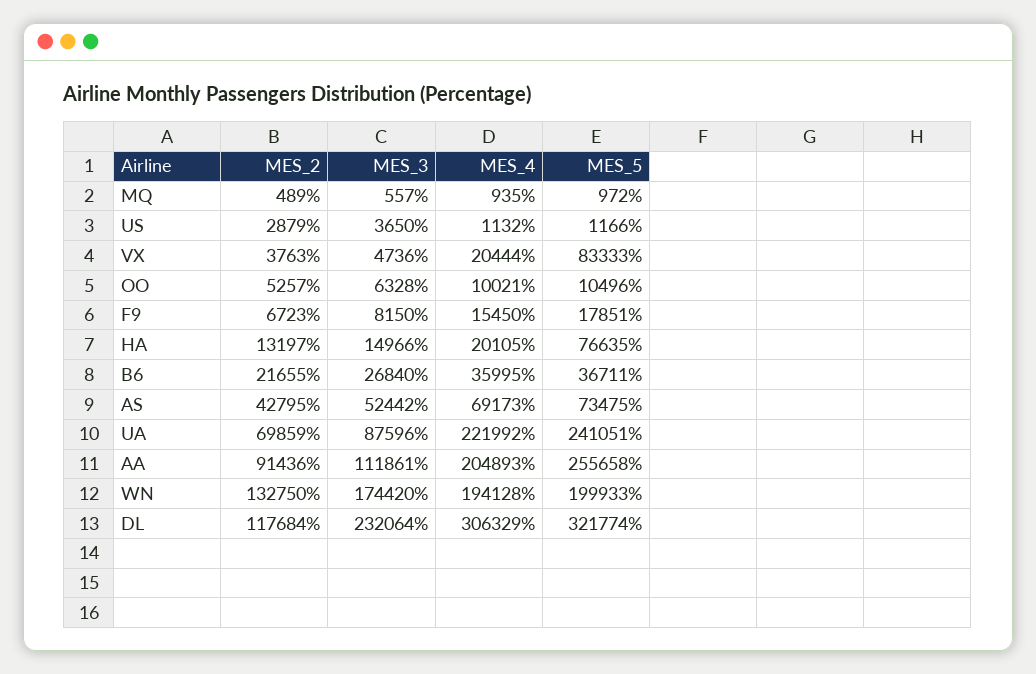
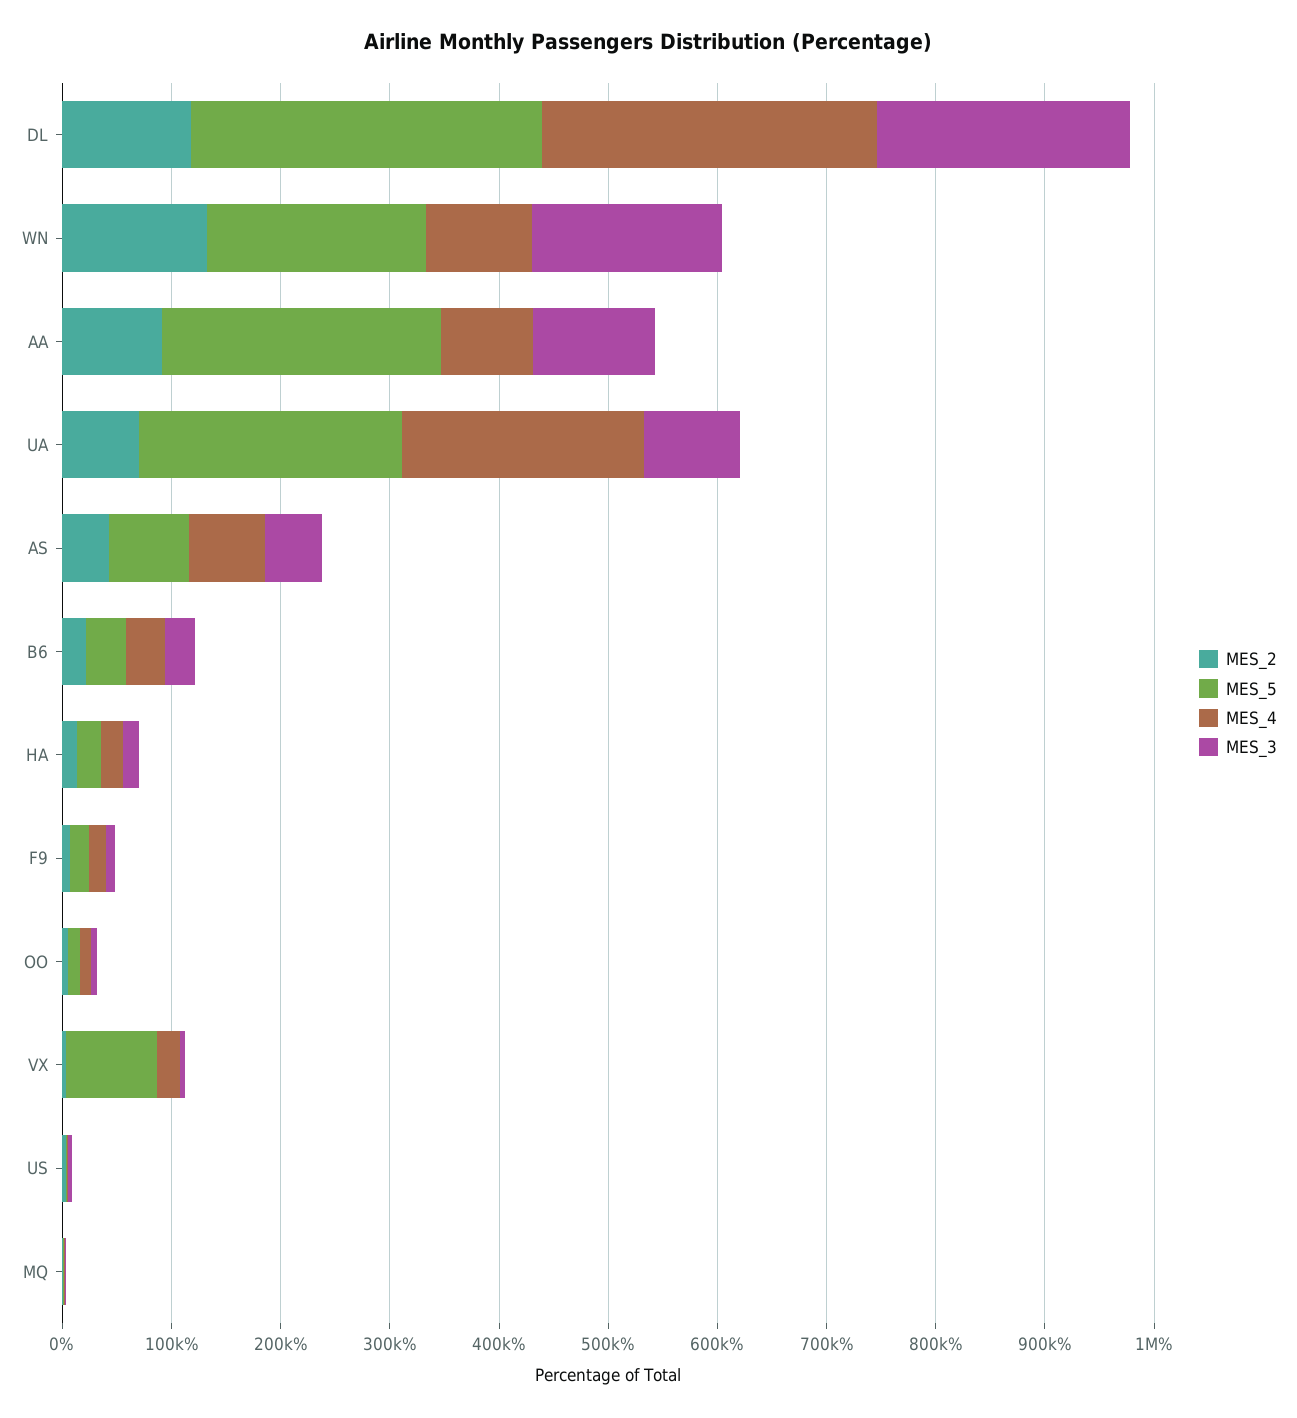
  {
    "MES_2": {
      "MQ": 489,
      "US": 2879,
      "VX": 3763,
      "OO": 5257,
      "F9": 6723,
      "HA": 13197,
      "B6": 21655,
      "AS": 42795,
      "UA": 69859,
      "AA": 91436,
      "WN": 132750,
      "DL": 117684
    },
    "MES_3": {
      "MQ": 557,
      "US": 3650,
      "VX": 4736,
      "OO": 6328,
      "F9": 8150,
      "HA": 14966,
      "B6": 26840,
      "AS": 52442,
      "UA": 87596,
      "AA": 111861,
      "WN": 174420,
      "DL": 232064
    },
    "MES_4": {
      "MQ": 935,
      "US": 1132,
      "VX": 20444,
      "OO": 10021,
      "F9": 15450,
      "HA": 20105,
      "B6": 35995,
      "AS": 69173,
      "UA": 221992,
-     "AA": 204893,
+     "AA": 80000,
-     "WN": 194128,
+     "WN": 100000,
      "DL": 306329
    },
    "MES_5": {
      "MQ": 972,
      "US": 1166,
      "VX": 83333,
      "OO": 10496,
      "F9": 17851,
-     "HA": 76635,
+     "HA": 20000,
      "B6": 36711,
      "AS": 73475,
      "UA": 241051,
      "AA": 255658,
      "WN": 199933,
      "DL": 321774
    }
  }

